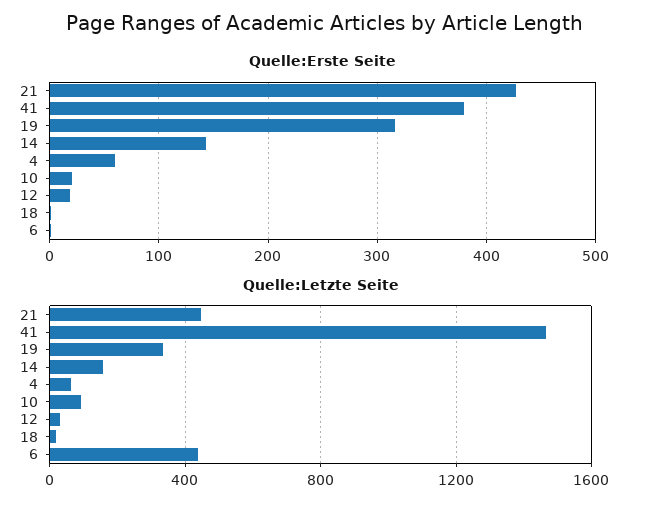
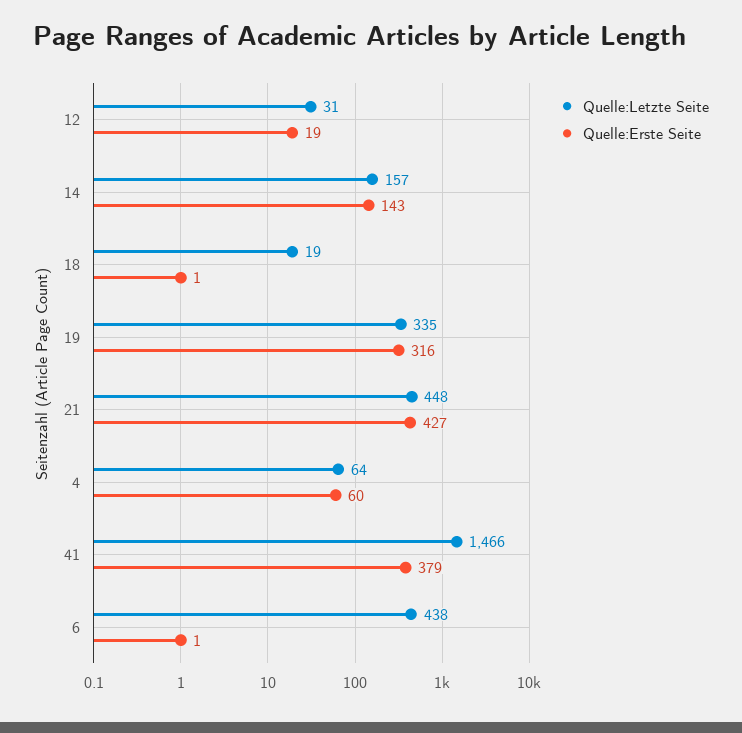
  {
    "Quelle:Erste Seite": {
      "21": 427,
      "41": 379,
      "19": 316,
      "14": 143,
      "4": 60,
-     "10": 20,
      "12": 19,
      "18": 1,
      "6": 1
    },
    "Quelle:Letzte Seite": {
      "21": 448,
      "41": 1466,
      "19": 335,
      "14": 157,
      "4": 64,
-     "10": 100,
      "12": 31,
      "18": 19,
      "6": 438
    }
  }

